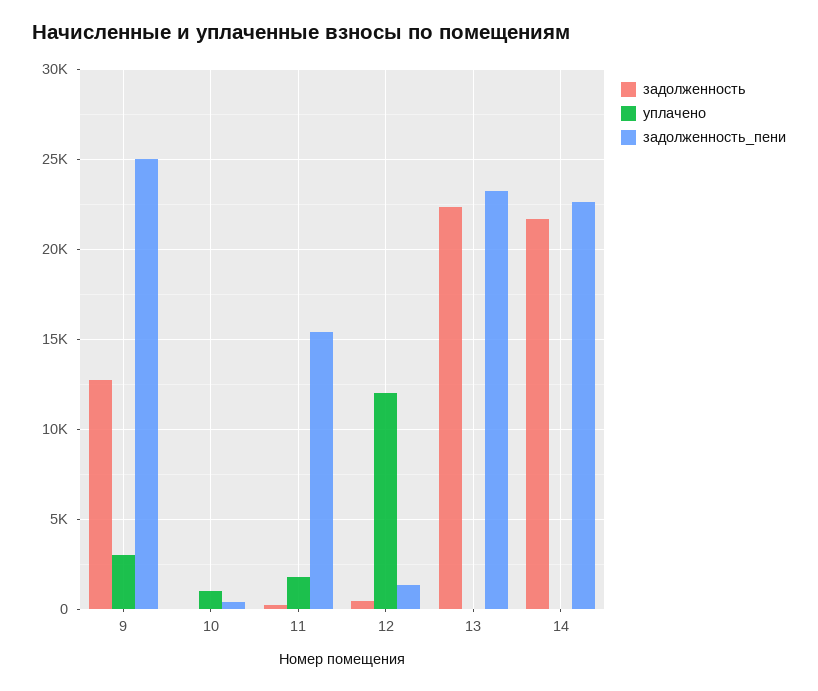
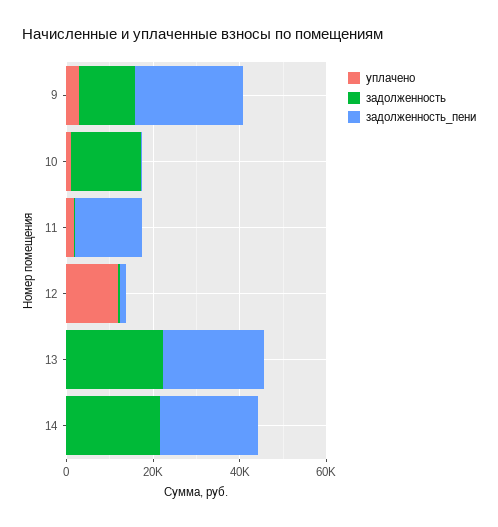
  {
    "задолженность": {
      "9": 12500,
-     "10": 0,
+     "10": 15000,
      "11": 500,
      "12": 500,
      "13": 22500,
      "14": 21500
    },
    "уплачено": {
      "9": 3000,
      "10": 1000,
      "11": 2000,
      "12": 12000,
      "13": 0,
      "14": 0
    },
    "задолженность_пени": {
      "9": 25000,
      "10": 500,
      "11": 15500,
      "12": 1500,
      "13": 23000,
      "14": 22500
    }
  }

